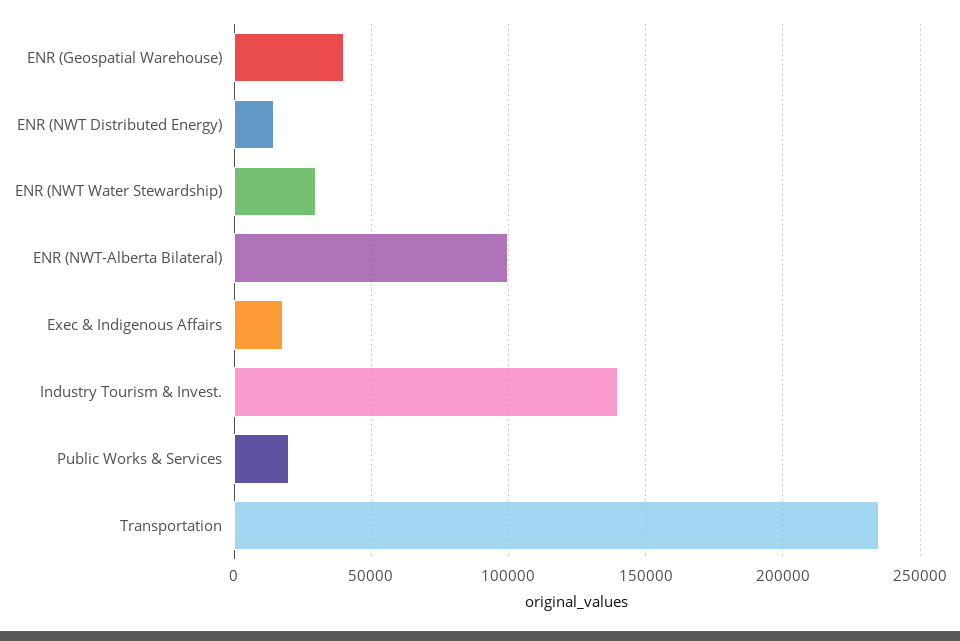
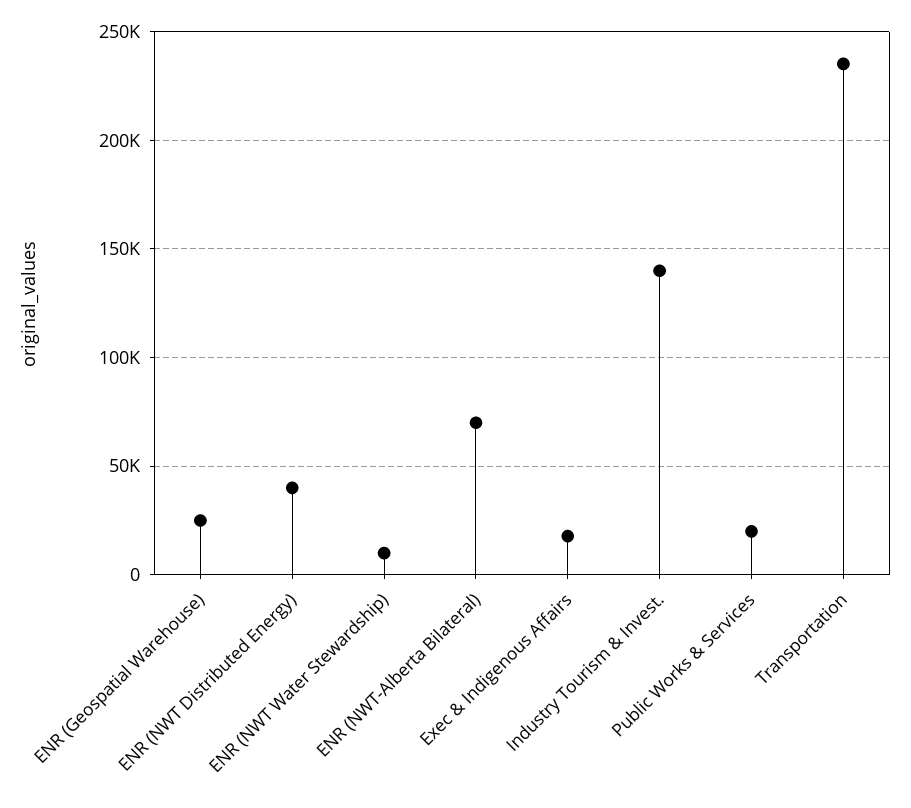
  {
-   "ENR (Geospatial Warehouse)": 40000,
+   "ENR (Geospatial Warehouse)": 25000,
-   "ENR (NWT Distributed Energy)": 15000,
+   "ENR (NWT Distributed Energy)": 40000,
-   "ENR (NWT Water Stewardship)": 30000,
+   "ENR (NWT Water Stewardship)": 10000,
-   "ENR (NWT-Alberta Bilateral)": 100000,
+   "ENR (NWT-Alberta Bilateral)": 70000,
    "Exec & Indigenous Affairs": 20000,
    "Industry Tourism & Invest.": 140000,
    "Public Works & Services": 20000,
    "Transportation": 235000
  }

